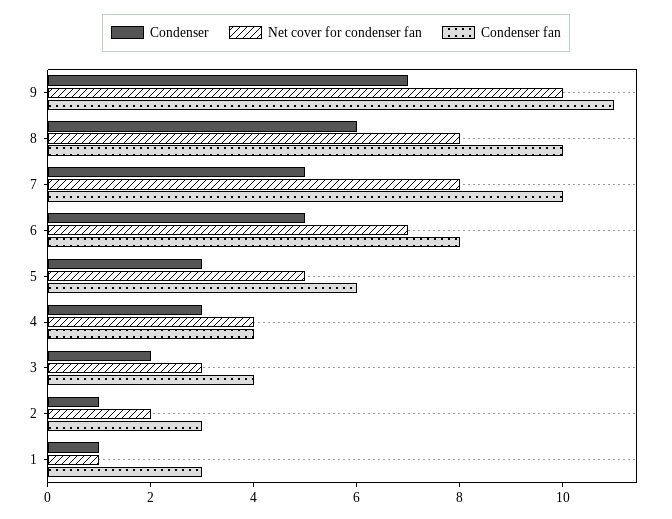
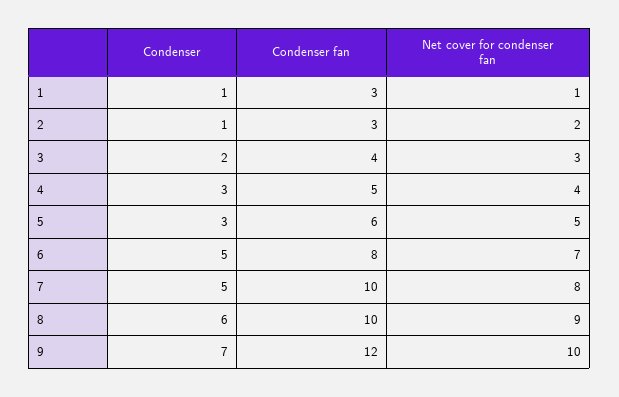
  {
    "Condenser": {
      "9": 7,
      "8": 6,
      "7": 5,
      "6": 5,
      "5": 3,
      "4": 3,
      "3": 2,
      "2": 1,
      "1": 1
    },
    "Net cover for condenser fan": {
      "9": 10,
-     "8": 8,
+     "8": 9,
      "7": 8,
      "6": 7,
      "5": 5,
      "4": 4,
      "3": 3,
      "2": 2,
      "1": 1
    },
    "Condenser fan": {
-     "9": 11,
+     "9": 12,
      "8": 10,
      "7": 10,
      "6": 8,
      "5": 6,
-     "4": 4,
+     "4": 5,
      "3": 4,
      "2": 3,
      "1": 3
    }
  }

